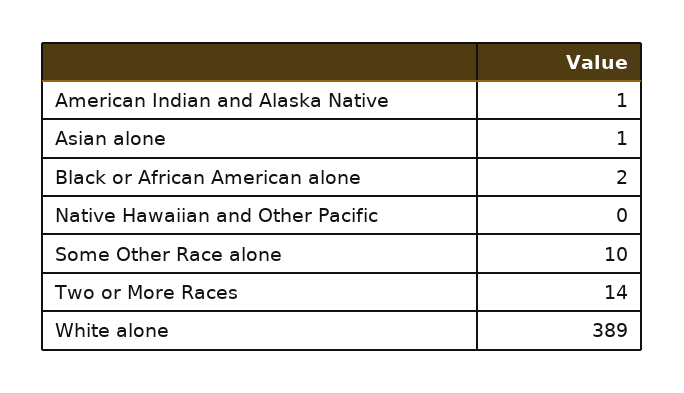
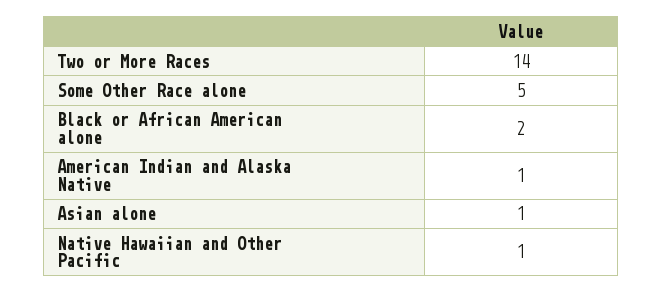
  {
    "American Indian and Alaska Native": 1,
    "Asian alone": 1,
    "Black or African American alone": 2,
-   "Native Hawaiian and Other Pacific": 0,
+   "Native Hawaiian and Other Pacific": 1,
-   "Some Other Race alone": 10,
+   "Some Other Race alone": 5,
-   "Two or More Races": 14,
+   "Two or More Races": 14
-   "White alone": 389
  }

